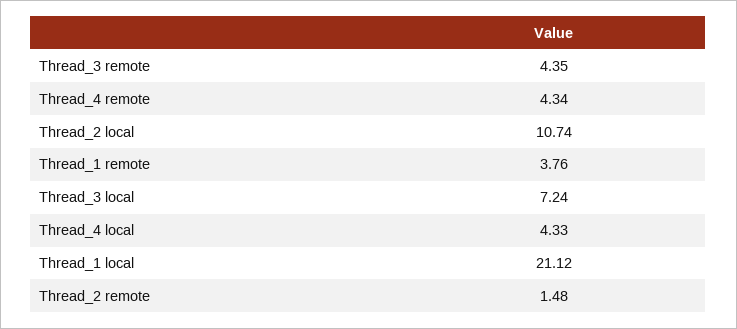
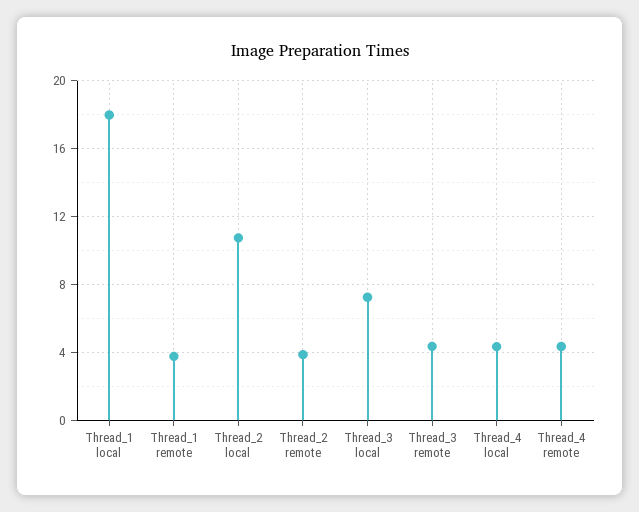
  {
    "Thread_3 remote": 4.35,
    "Thread_4 remote": 4.34,
    "Thread_2 local": 10.74,
    "Thread_1 remote": 3.76,
    "Thread_3 local": 7.24,
    "Thread_4 local": 4.33,
-   "Thread_1 local": 21.12,
+   "Thread_1 local": 18,
-   "Thread_2 remote": 1.48
+   "Thread_2 remote": 4
  }

